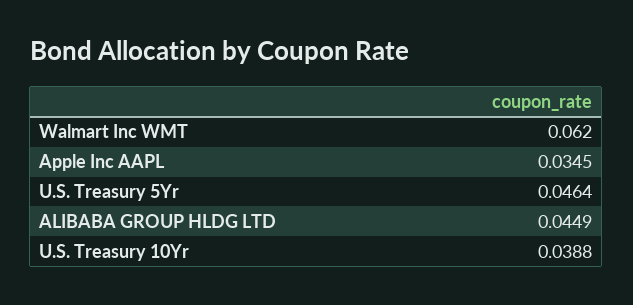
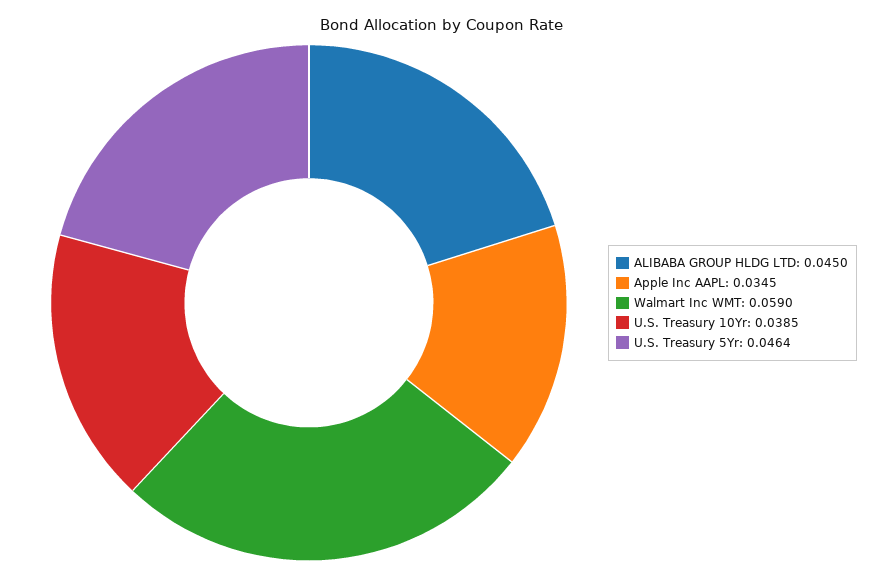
  {
-   "Walmart Inc WMT": 0.062,
+   "Walmart Inc WMT": 0.059,
    "Apple Inc AAPL": 0.0345,
    "U.S. Treasury 5Yr": 0.0464,
-   "ALIBABA GROUP HLDG LTD": 0.0449,
+   "ALIBABA GROUP HLDG LTD": 0.045,
-   "U.S. Treasury 10Yr": 0.0388
+   "U.S. Treasury 10Yr": 0.0385
  }

